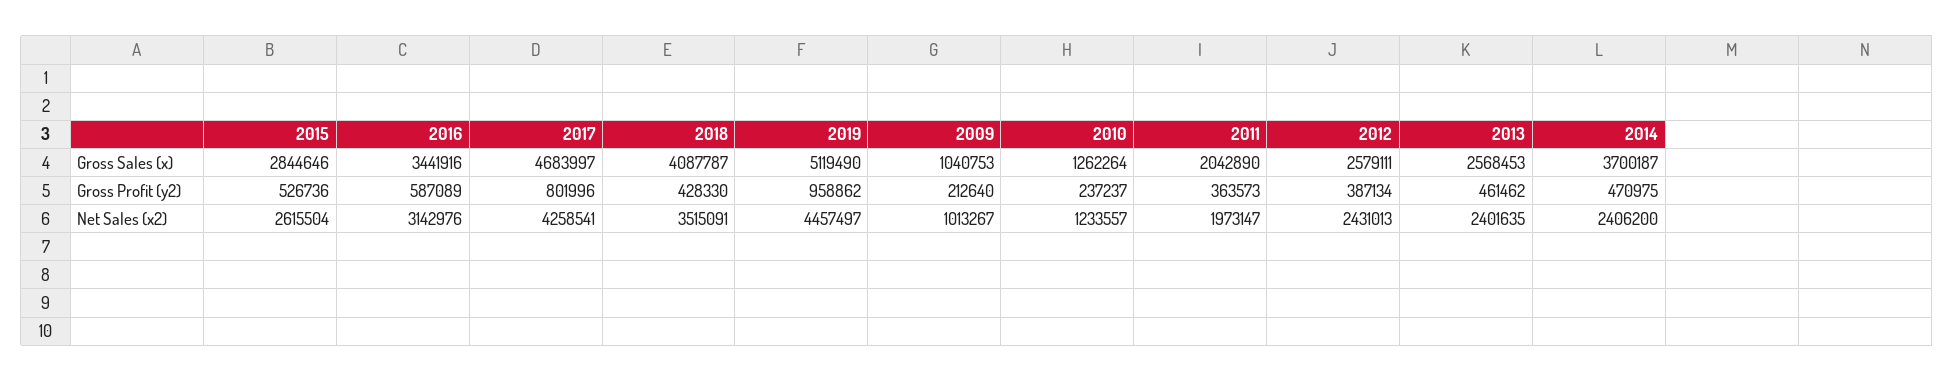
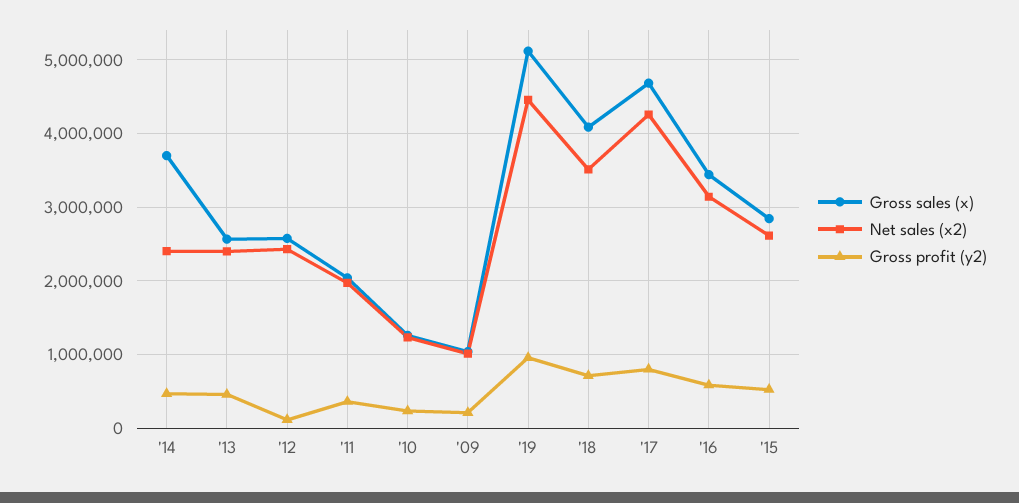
  {
    "Gross Sales (x)": {
      "2015": 2844646,
      "2016": 3441916,
      "2017": 4683997,
      "2018": 4087787,
      "2019": 5119490,
      "2009": 1040753,
      "2010": 1262264,
      "2011": 2042890,
      "2012": 2579111,
      "2013": 2568453,
      "2014": 3700187
    },
    "Gross Profit (y2)": {
      "2015": 526736,
      "2016": 587089,
      "2017": 801996,
-     "2018": 428330,
+     "2018": 700000,
      "2019": 958862,
      "2009": 212640,
      "2010": 237237,
      "2011": 363573,
-     "2012": 387134,
+     "2012": 100000,
      "2013": 461462,
      "2014": 470975
    },
    "Net Sales (x2)": {
      "2015": 2615504,
      "2016": 3142976,
      "2017": 4258541,
      "2018": 3515091,
      "2019": 4457497,
      "2009": 1013267,
      "2010": 1233557,
      "2011": 1973147,
      "2012": 2431013,
      "2013": 2401635,
      "2014": 2406200
    }
  }

